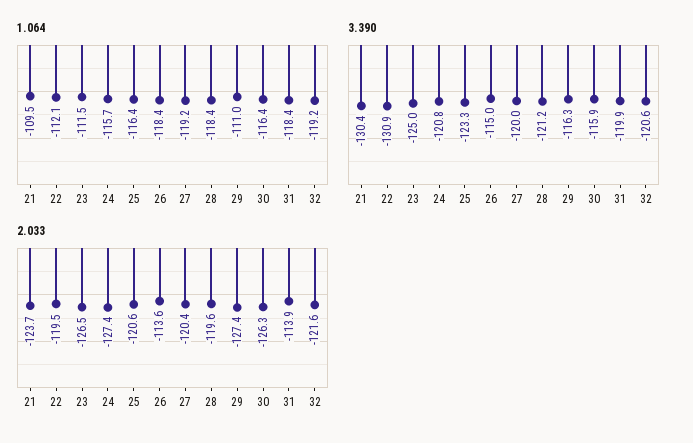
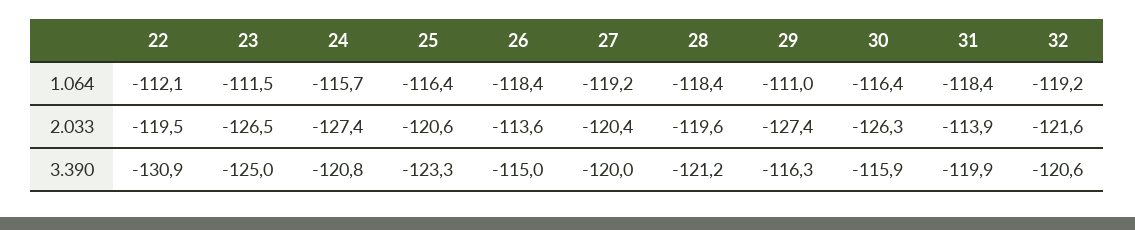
  {
    "1.064": {
-     "21": -109.5,
      "22": -112.1,
      "23": -111.5,
      "24": -115.7,
      "25": -116.4,
      "26": -118.4,
      "27": -119.2,
      "28": -118.4,
      "29": -111,
      "30": -116.4,
      "31": -118.4,
      "32": -119.2
    },
    "3.390": {
-     "21": -130.4,
      "22": -130.9,
      "23": -125,
      "24": -120.8,
      "25": -123.3,
      "26": -115,
      "27": -120,
      "28": -121.2,
      "29": -116.3,
      "30": -115.9,
      "31": -119.9,
      "32": -120.6
    },
    "2.033": {
-     "21": -123.7,
      "22": -119.5,
      "23": -126.5,
      "24": -127.4,
      "25": -120.6,
      "26": -113.6,
      "27": -120.4,
      "28": -119.6,
      "29": -127.4,
      "30": -126.3,
      "31": -113.9,
      "32": -121.6
    }
  }

